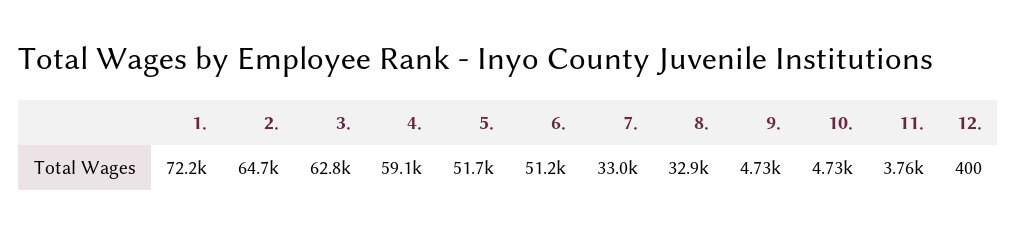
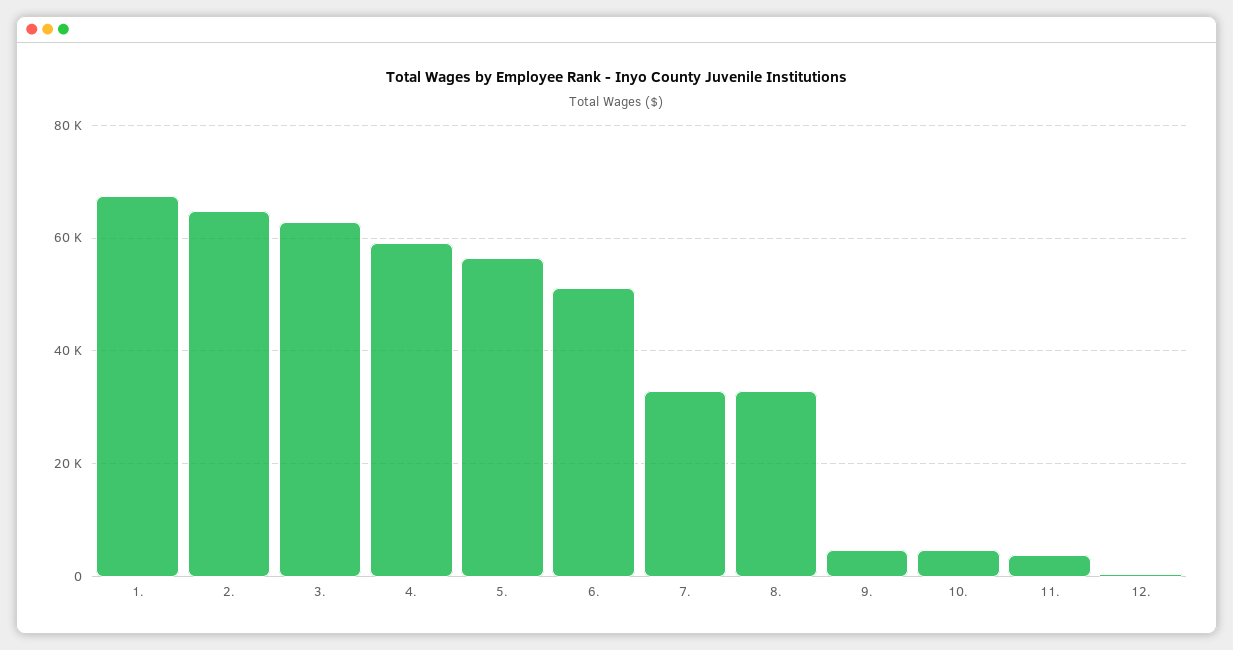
  {
-   "1.": 72200,
+   "1.": 68000,
    "2.": 64700,
    "3.": 62800,
    "4.": 59100,
-   "5.": 51700,
+   "5.": 56000,
    "6.": 51200,
    "7.": 33000,
    "8.": 32900,
    "9.": 4730,
    "10.": 4730,
    "11.": 3760,
    "12.": 400
  }

